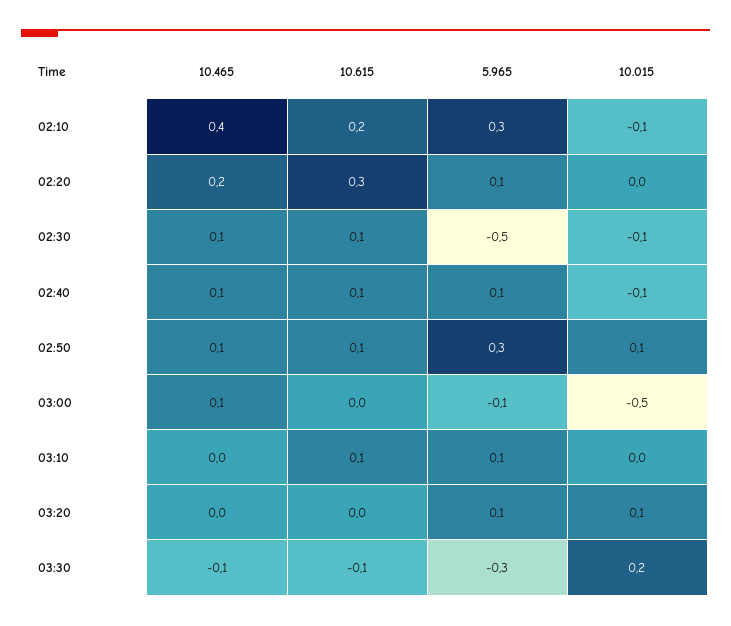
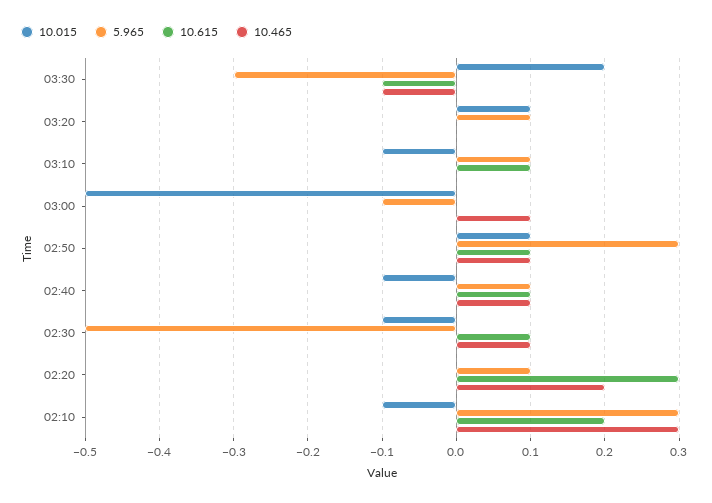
  {
    "10.465": {
-     "02:10": 0.4,
+     "02:10": 0.3,
      "02:20": 0.2,
      "02:30": 0.1,
      "02:40": 0.1,
      "02:50": 0.1,
      "03:00": 0.1,
      "03:10": 0,
      "03:20": 0,
      "03:30": -0.1
    },
    "10.615": {
      "02:10": 0.2,
      "02:20": 0.3,
      "02:30": 0.1,
      "02:40": 0.1,
      "02:50": 0.1,
      "03:00": 0,
      "03:10": 0.1,
      "03:20": 0,
      "03:30": -0.1
    },
    "5.965": {
      "02:10": 0.3,
      "02:20": 0.1,
      "02:30": -0.5,
      "02:40": 0.1,
      "02:50": 0.3,
      "03:00": -0.1,
      "03:10": 0.1,
      "03:20": 0.1,
      "03:30": -0.3
    },
    "10.015": {
      "02:10": -0.1,
      "02:20": 0,
      "02:30": -0.1,
      "02:40": -0.1,
      "02:50": 0.1,
      "03:00": -0.5,
-     "03:10": 0,
+     "03:10": -0.1,
      "03:20": 0.1,
      "03:30": 0.2
    }
  }

